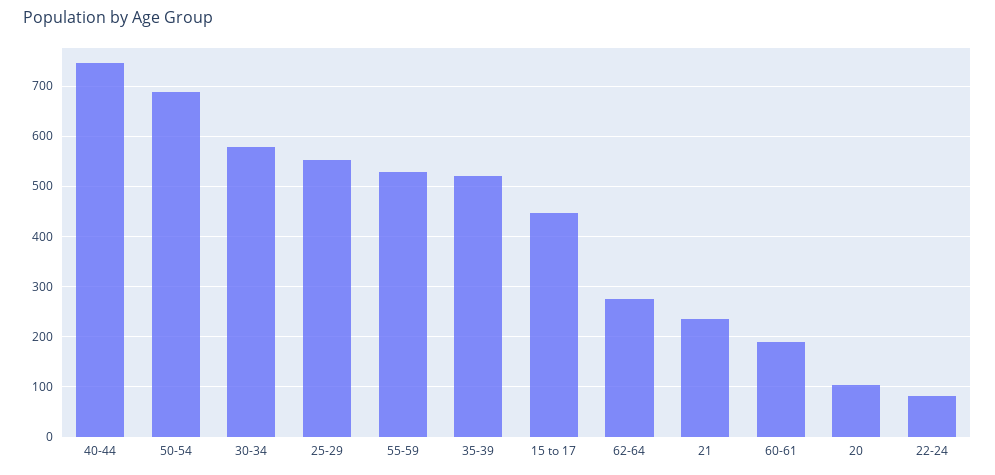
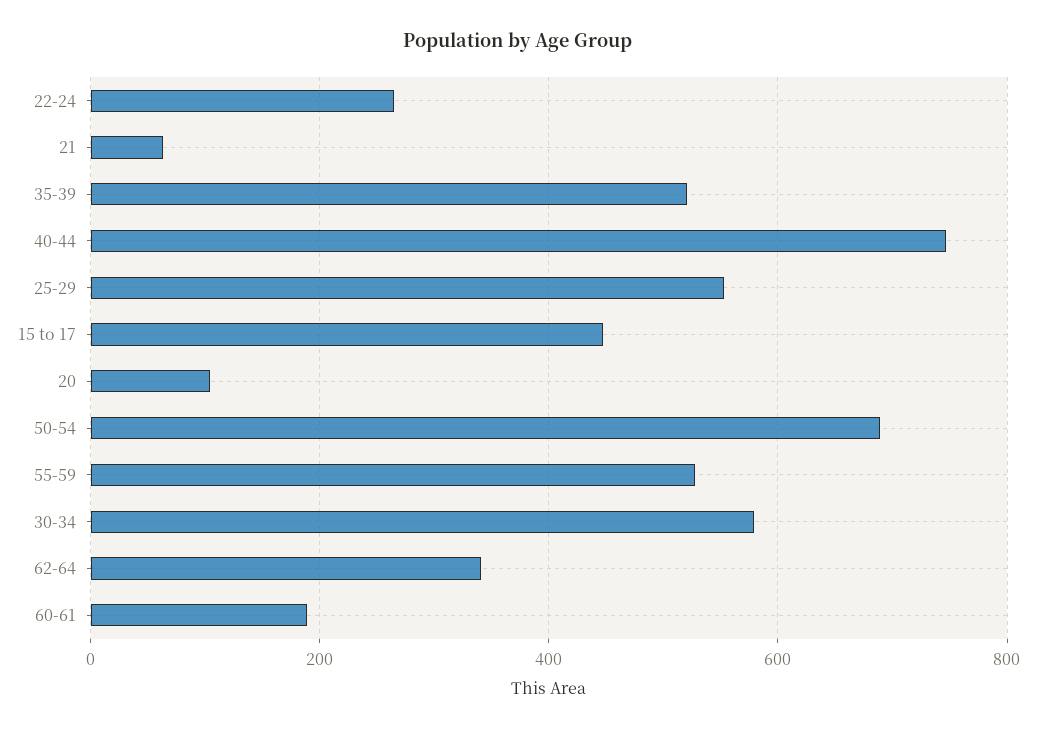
  {
    "40-44": 740,
    "50-54": 680,
    "30-34": 580,
    "25-29": 560,
    "55-59": 520,
    "35-39": 520,
    "15 to 17": 440,
-   "62-64": 280,
+   "62-64": 340,
-   "21": 240,
+   "21": 60,
    "60-61": 180,
    "20": 100,
-   "22-24": 80
+   "22-24": 260
  }

